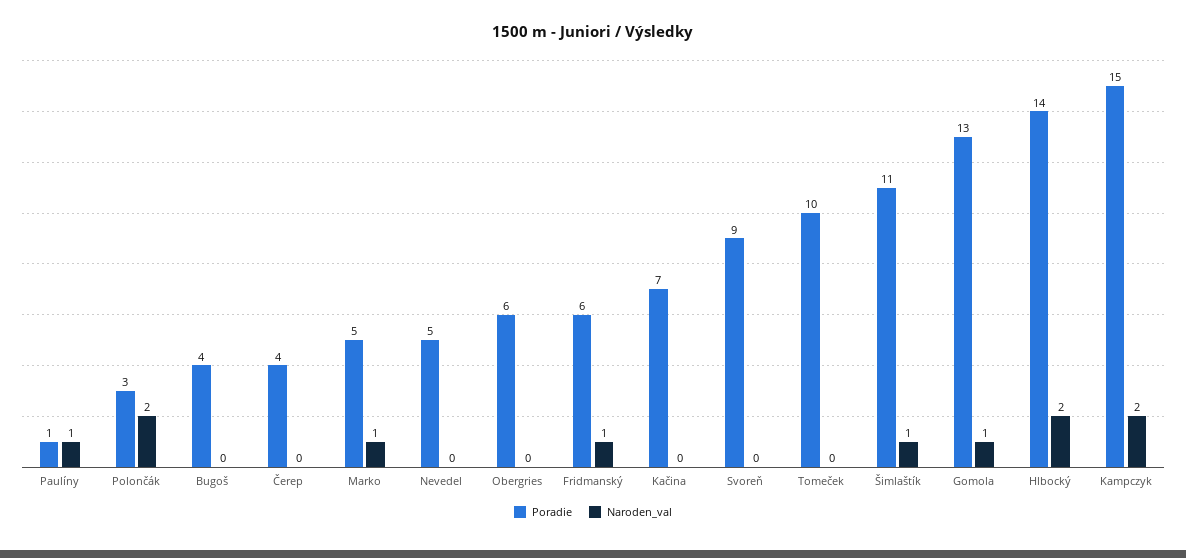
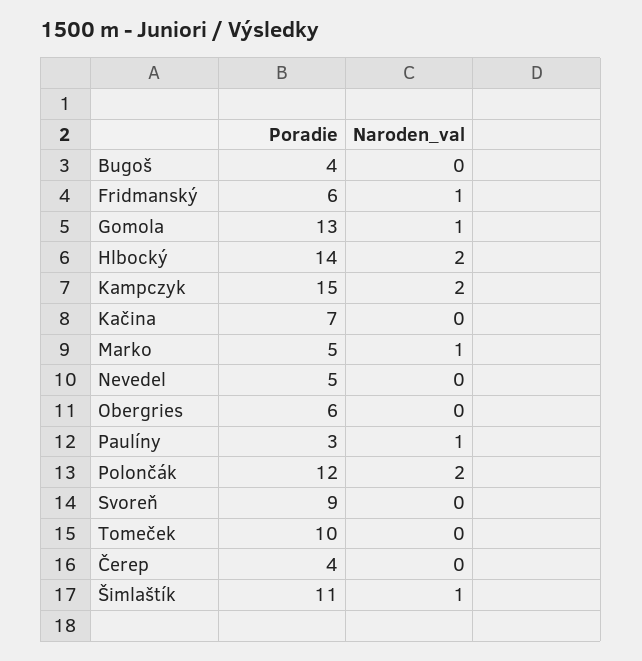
  {
    "Poradie": {
-     "Paulíny": 1,
+     "Paulíny": 3,
-     "Polončák": 3,
+     "Polončák": 12,
      "Bugoš": 4,
      "Čerep": 4,
      "Marko": 5,
      "Nevedel": 5,
      "Obergries": 6,
      "Fridmanský": 6,
      "Kačina": 7,
      "Svoreň": 9,
      "Tomeček": 10,
      "Šimlaštík": 11,
      "Gomola": 13,
      "Hlbocký": 14,
      "Kampczyk": 15
    },
    "Naroden_val": {
      "Paulíny": 1,
      "Polončák": 2,
      "Bugoš": 0,
      "Čerep": 0,
      "Marko": 1,
      "Nevedel": 0,
      "Obergries": 0,
      "Fridmanský": 1,
      "Kačina": 0,
      "Svoreň": 0,
      "Tomeček": 0,
      "Šimlaštík": 1,
      "Gomola": 1,
      "Hlbocký": 2,
      "Kampczyk": 2
    }
  }

